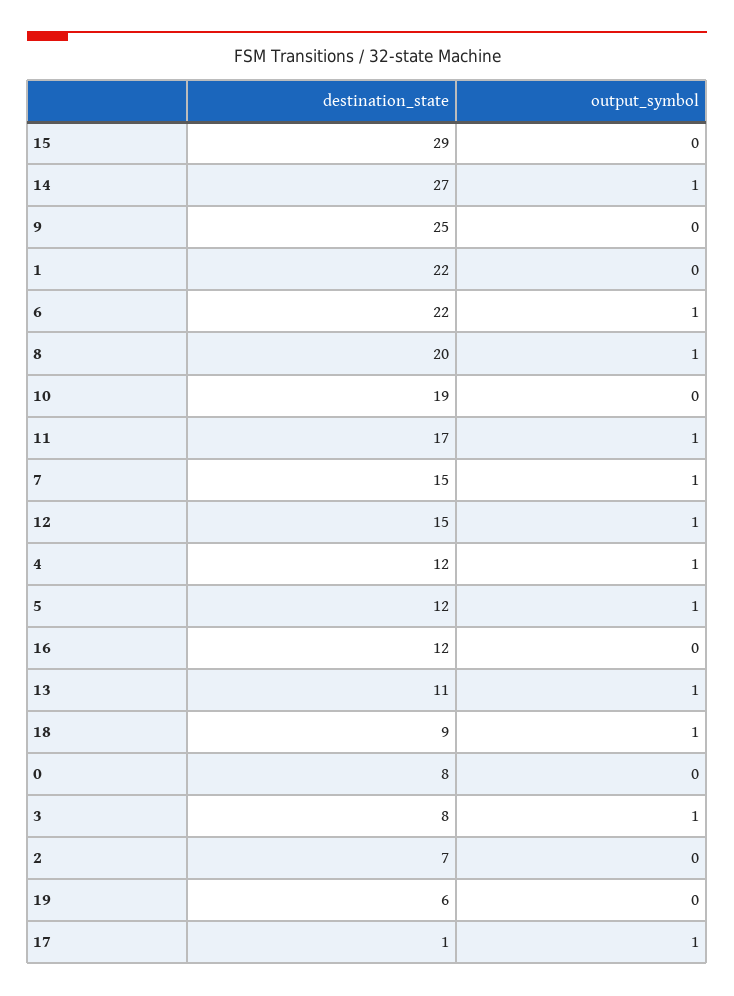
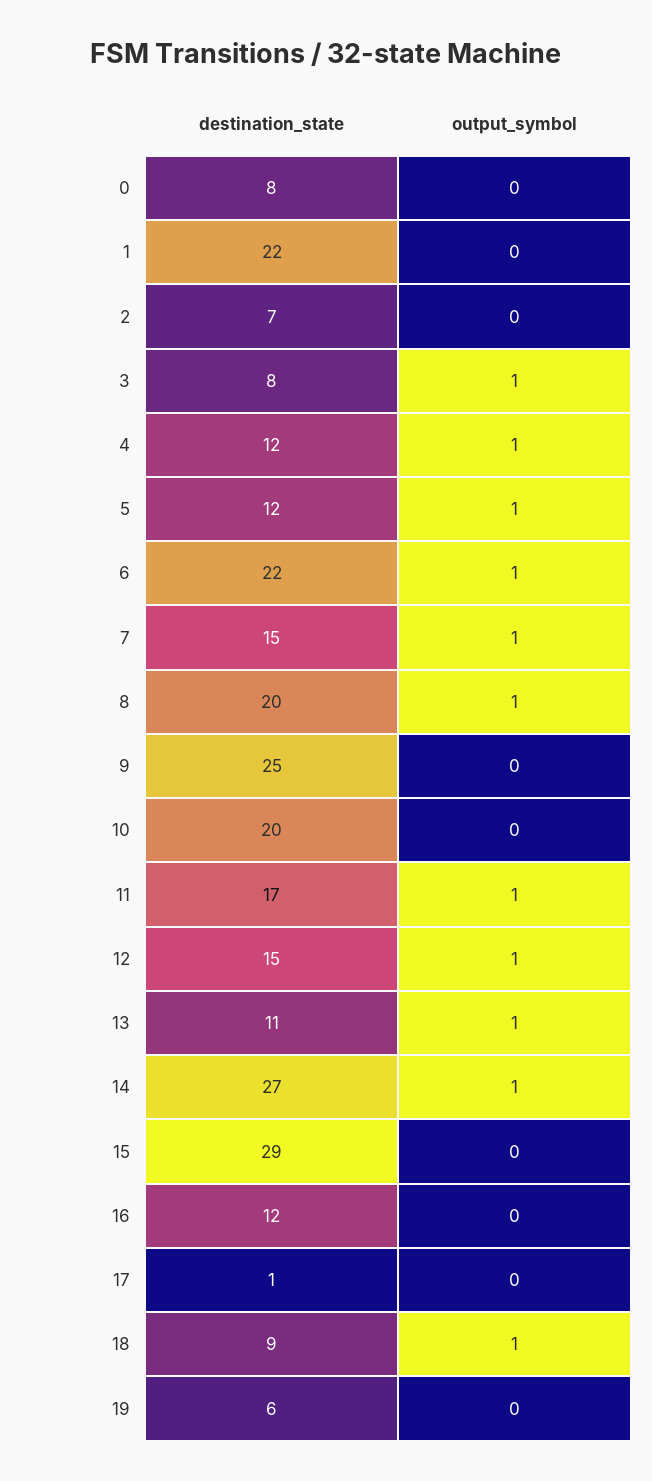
  {
    "destination_state": {
      "15": 29,
      "14": 27,
      "9": 25,
      "1": 22,
      "6": 22,
      "8": 20,
-     "10": 19,
+     "10": 20,
      "11": 17,
      "7": 15,
      "12": 15,
      "4": 12,
      "5": 12,
      "16": 12,
      "13": 11,
      "18": 9,
      "0": 8,
      "3": 8,
      "2": 7,
      "19": 6,
      "17": 1
    },
    "output_symbol": {
      "15": 0,
      "14": 1,
      "9": 0,
      "1": 0,
      "6": 1,
      "8": 1,
      "10": 0,
      "11": 1,
      "7": 1,
      "12": 1,
      "4": 1,
      "5": 1,
      "16": 0,
      "13": 1,
      "18": 1,
      "0": 0,
      "3": 1,
      "2": 0,
      "19": 0,
-     "17": 1
+     "17": 0
    }
  }

